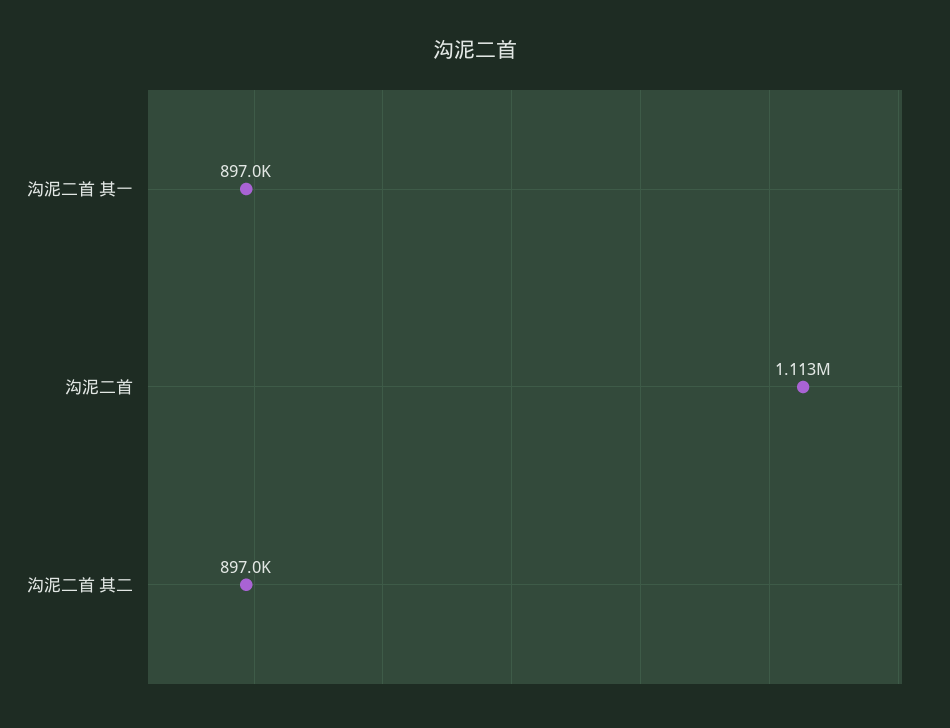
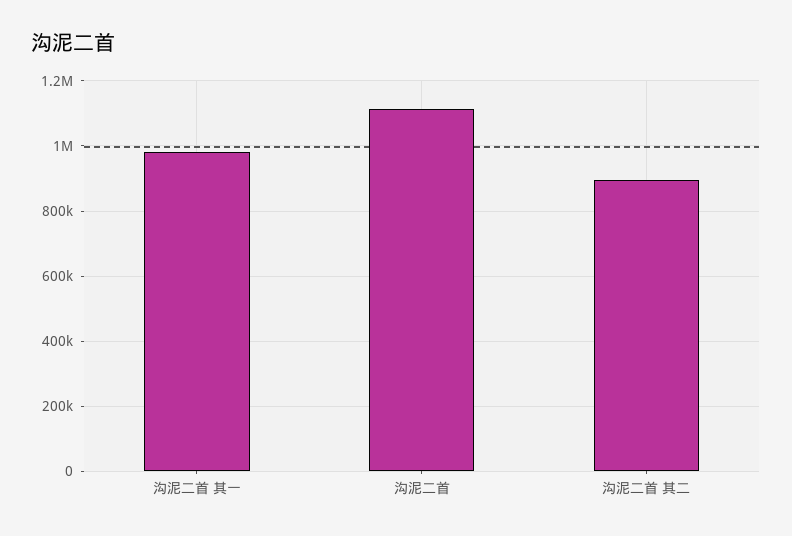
  {
-   "沟泥二首 其一": 897000,
+   "沟泥二首 其一": 980000,
    "沟泥二首": 1113000,
    "沟泥二首 其二": 897000
  }

